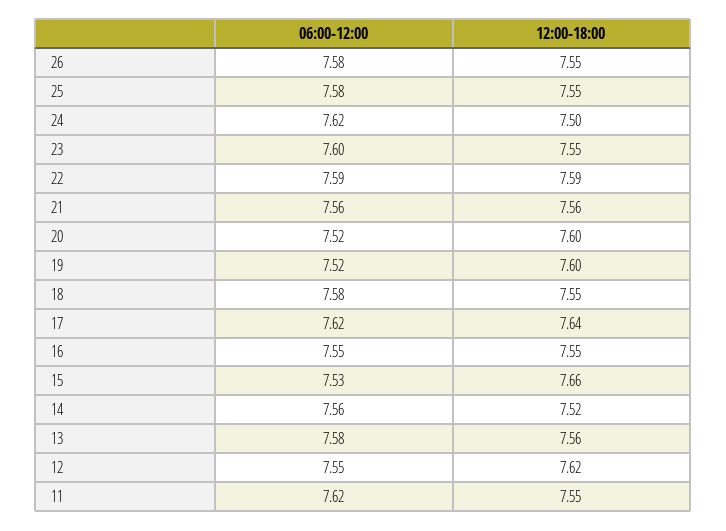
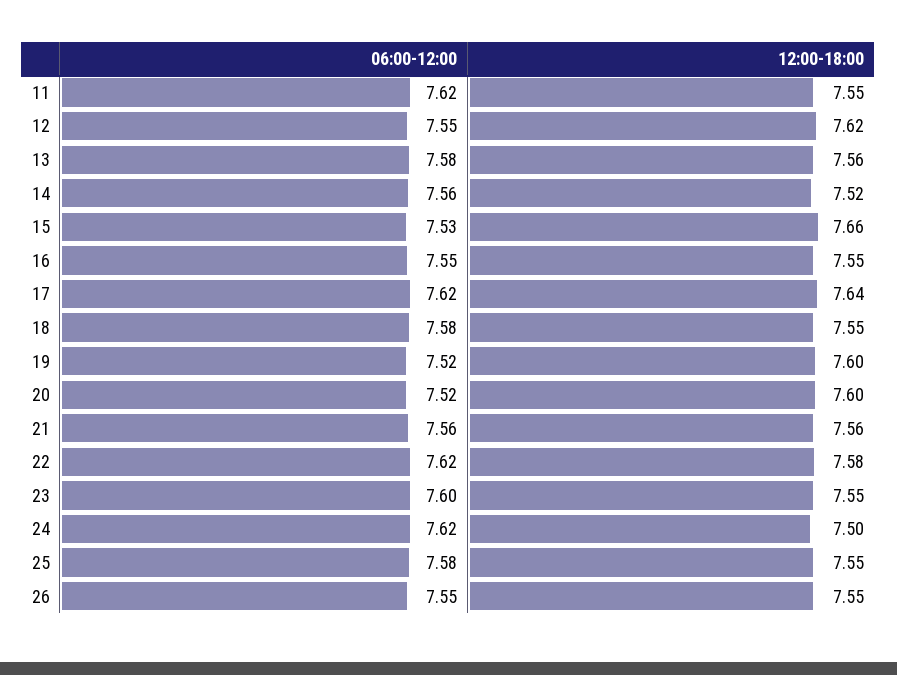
  {
    "06:00-12:00": {
-     "26": 7.58,
+     "26": 7.55,
      "25": 7.58,
      "24": 7.62,
      "23": 7.6,
-     "22": 7.59,
+     "22": 7.62,
      "21": 7.56,
      "20": 7.52,
      "19": 7.52,
      "18": 7.58,
      "17": 7.62,
      "16": 7.55,
      "15": 7.53,
      "14": 7.56,
      "13": 7.58,
      "12": 7.55,
      "11": 7.62
    },
    "12:00-18:00": {
      "26": 7.55,
      "25": 7.55,
      "24": 7.5,
      "23": 7.55,
-     "22": 7.59,
+     "22": 7.58,
      "21": 7.56,
      "20": 7.6,
      "19": 7.6,
      "18": 7.55,
      "17": 7.64,
      "16": 7.55,
      "15": 7.66,
      "14": 7.52,
      "13": 7.56,
      "12": 7.62,
      "11": 7.55
    }
  }

